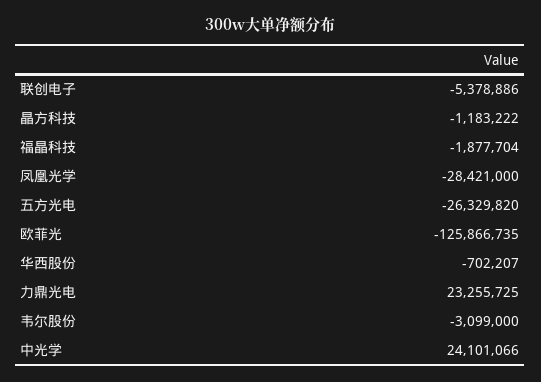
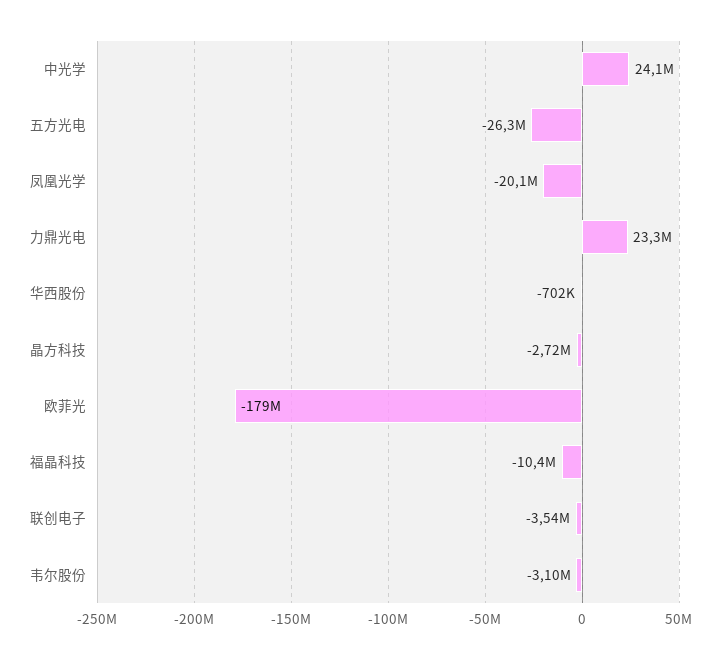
  {
-   "联创电子": -5378886,
+   "联创电子": -3540000,
-   "晶方科技": -1183222,
+   "晶方科技": -2720000,
-   "福晶科技": -1877704,
+   "福晶科技": -10400000,
-   "凤凰光学": -28421000,
+   "凤凰光学": -20100000,
    "五方光电": -26329820,
-   "欧菲光": -125866735,
+   "欧菲光": -179000000,
    "华西股份": -702207,
    "力鼎光电": 23255725,
    "韦尔股份": -3099000,
    "中光学": 24101066
  }

